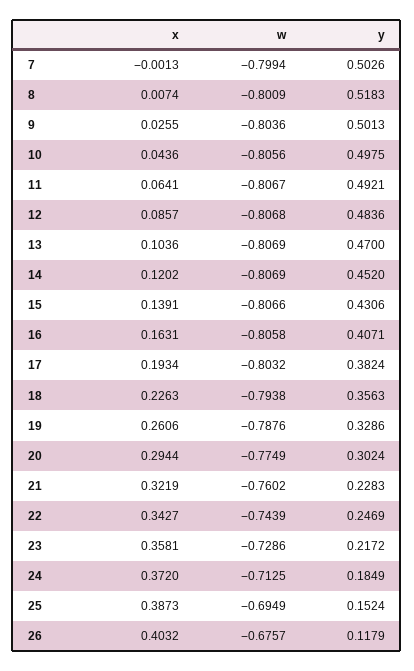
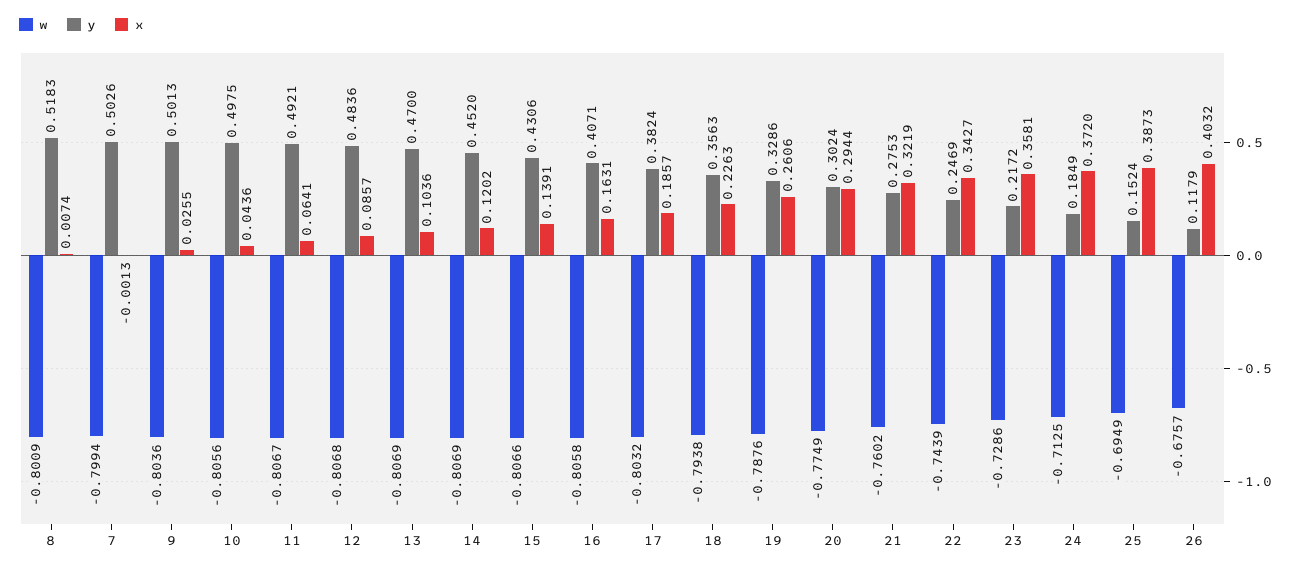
  {
    "x": {
      "7": -0.0013,
      "8": 0.0074,
      "9": 0.0255,
      "10": 0.0436,
      "11": 0.0641,
      "12": 0.0857,
      "13": 0.1036,
      "14": 0.1202,
      "15": 0.1391,
      "16": 0.1631,
-     "17": 0.1934,
+     "17": 0.1857,
      "18": 0.2263,
      "19": 0.2606,
      "20": 0.2944,
      "21": 0.3219,
      "22": 0.3427,
      "23": 0.3581,
      "24": 0.372,
      "25": 0.3873,
      "26": 0.4032
    },
    "w": {
      "7": -0.7994,
      "8": -0.8009,
      "9": -0.8036,
      "10": -0.8056,
      "11": -0.8067,
      "12": -0.8068,
      "13": -0.8069,
      "14": -0.8069,
      "15": -0.8066,
      "16": -0.8058,
      "17": -0.8032,
      "18": -0.7938,
      "19": -0.7876,
      "20": -0.7749,
      "21": -0.7602,
      "22": -0.7439,
      "23": -0.7286,
      "24": -0.7125,
      "25": -0.6949,
      "26": -0.6757
    },
    "y": {
      "7": 0.5026,
      "8": 0.5183,
      "9": 0.5013,
      "10": 0.4975,
      "11": 0.4921,
      "12": 0.4836,
      "13": 0.47,
      "14": 0.452,
      "15": 0.4306,
      "16": 0.4071,
      "17": 0.3824,
      "18": 0.3563,
      "19": 0.3286,
      "20": 0.3024,
-     "21": 0.2283,
+     "21": 0.2753,
      "22": 0.2469,
      "23": 0.2172,
      "24": 0.1849,
      "25": 0.1524,
      "26": 0.1179
    }
  }

